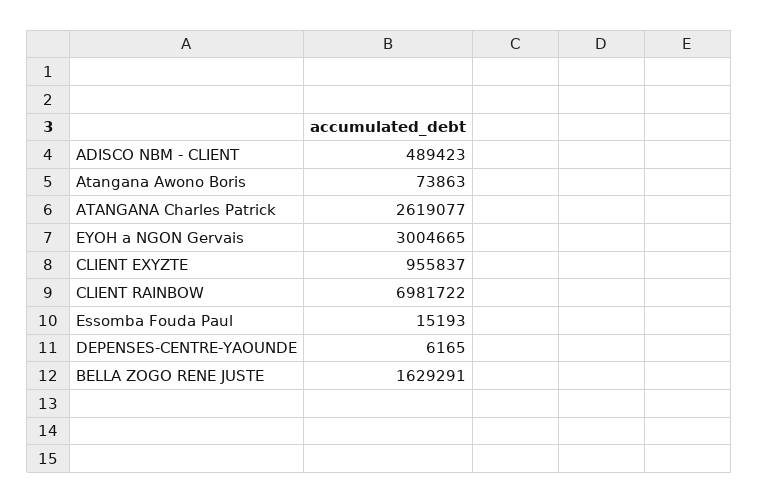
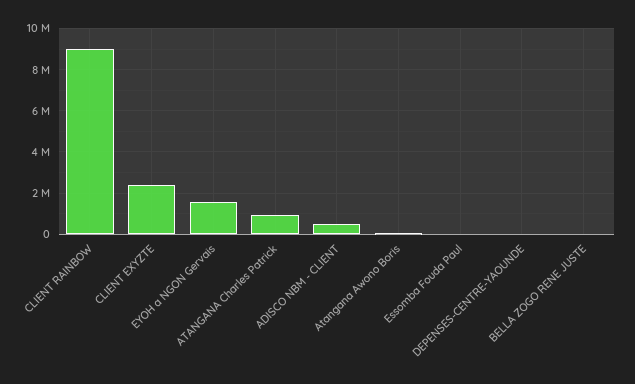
  {
    "ADISCO NBM - CLIENT": 489423,
    "Atangana Awono Boris": 73863,
-   "ATANGANA Charles Patrick": 2619077,
+   "ATANGANA Charles Patrick": 1000000,
-   "EYOH a NGON Gervais": 3004665,
+   "EYOH a NGON Gervais": 1500000,
-   "CLIENT EXYZTE": 955837,
+   "CLIENT EXYZTE": 2500000,
-   "CLIENT RAINBOW": 6981722,
+   "CLIENT RAINBOW": 9000000,
    "Essomba Fouda Paul": 15193,
    "DEPENSES-CENTRE-YAOUNDE": 6165,
-   "BELLA ZOGO RENE JUSTE": 1629291
+   "BELLA ZOGO RENE JUSTE": 0
  }

